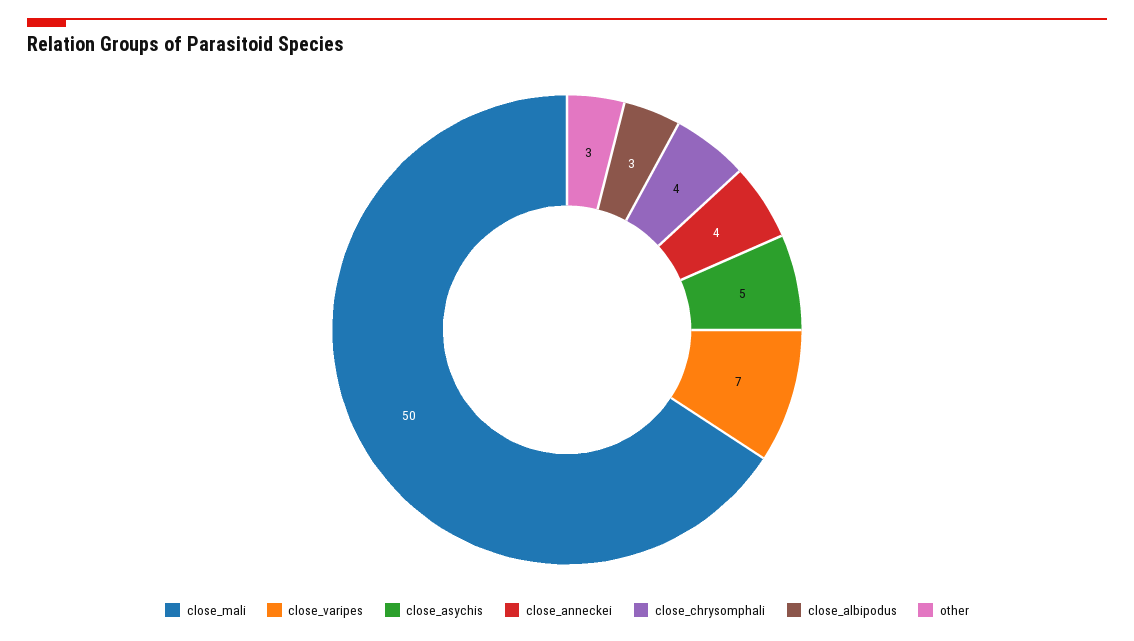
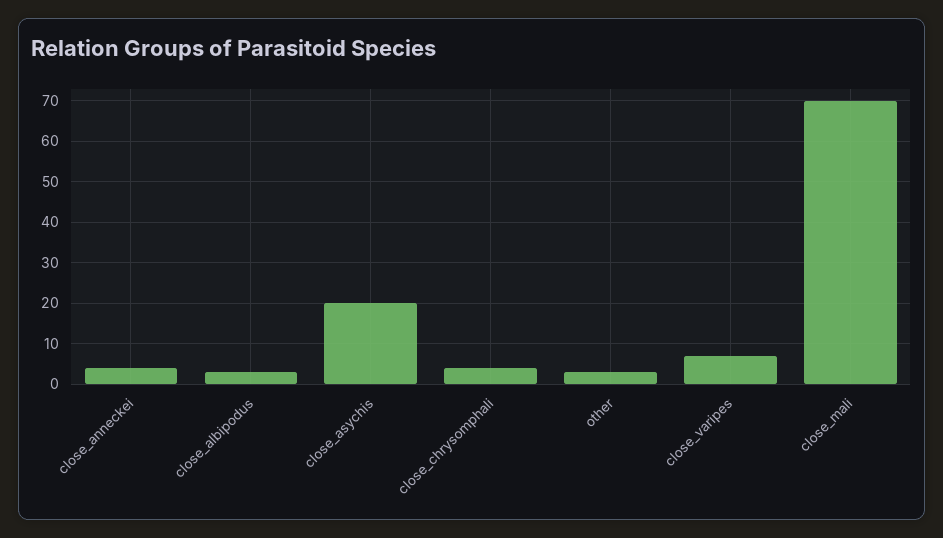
  {
-   "close_mali": 50,
+   "close_mali": 70,
    "close_varipes": 7,
-   "close_asychis": 5,
+   "close_asychis": 20,
    "close_anneckei": 4,
    "close_chrysomphali": 4,
    "close_albipodus": 3,
    "other": 3
  }

